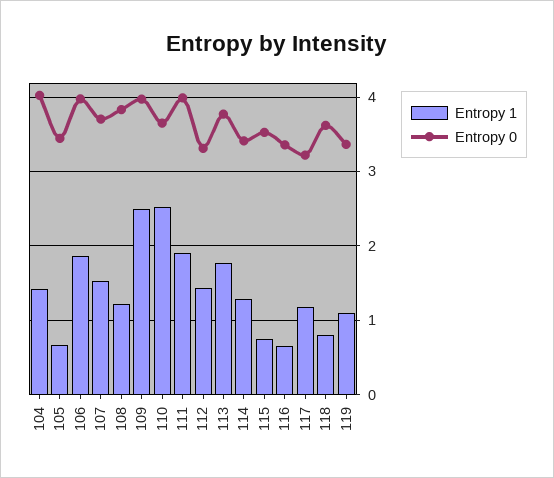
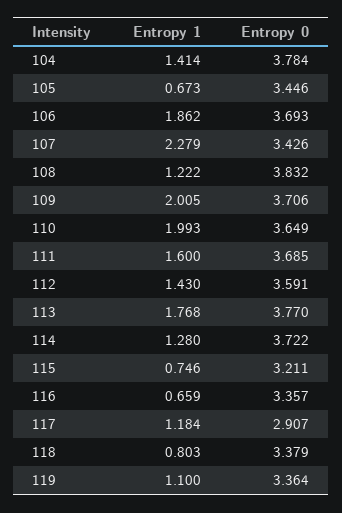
  {
    "Entropy 1": {
      "104": 1.414,
      "105": 0.673,
      "106": 1.862,
-     "107": 1.5,
+     "107": 2.279,
      "108": 1.222,
-     "109": 2.5,
+     "109": 2.005,
-     "110": 2.5,
+     "110": 1.993,
-     "111": 1.9,
+     "111": 1.6,
      "112": 1.43,
      "113": 1.768,
      "114": 1.28,
      "115": 0.746,
      "116": 0.659,
      "117": 1.184,
      "118": 0.803,
      "119": 1.1
    },
    "Entropy 0": {
-     "104": 4,
+     "104": 3.784,
      "105": 3.446,
-     "106": 4,
+     "106": 3.693,
-     "107": 3.7,
+     "107": 3.426,
      "108": 3.832,
-     "109": 4,
+     "109": 3.706,
      "110": 3.649,
-     "111": 4,
+     "111": 3.685,
-     "112": 3.3,
+     "112": 3.591,
      "113": 3.77,
-     "114": 3.4,
+     "114": 3.722,
-     "115": 3.5,
+     "115": 3.211,
      "116": 3.357,
-     "117": 3.2,
+     "117": 2.907,
-     "118": 3.6,
+     "118": 3.379,
      "119": 3.364
    }
  }

